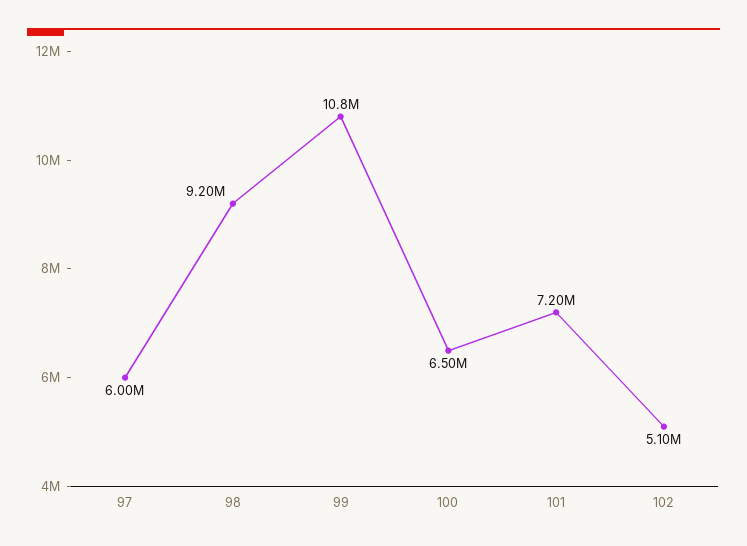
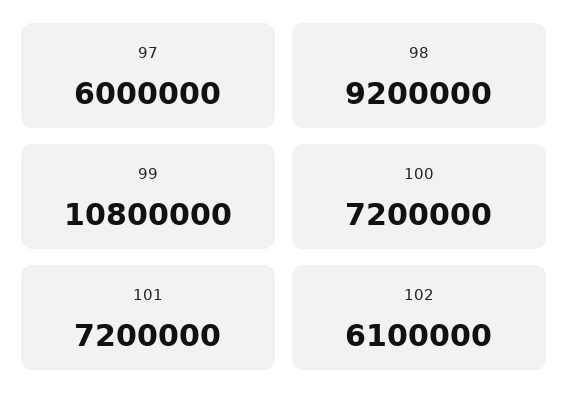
  {
    "97": 6000000,
    "98": 9200000,
    "99": 10800000,
-   "100": 6500000,
+   "100": 7200000,
    "101": 7200000,
-   "102": 5100000
+   "102": 6100000
  }

